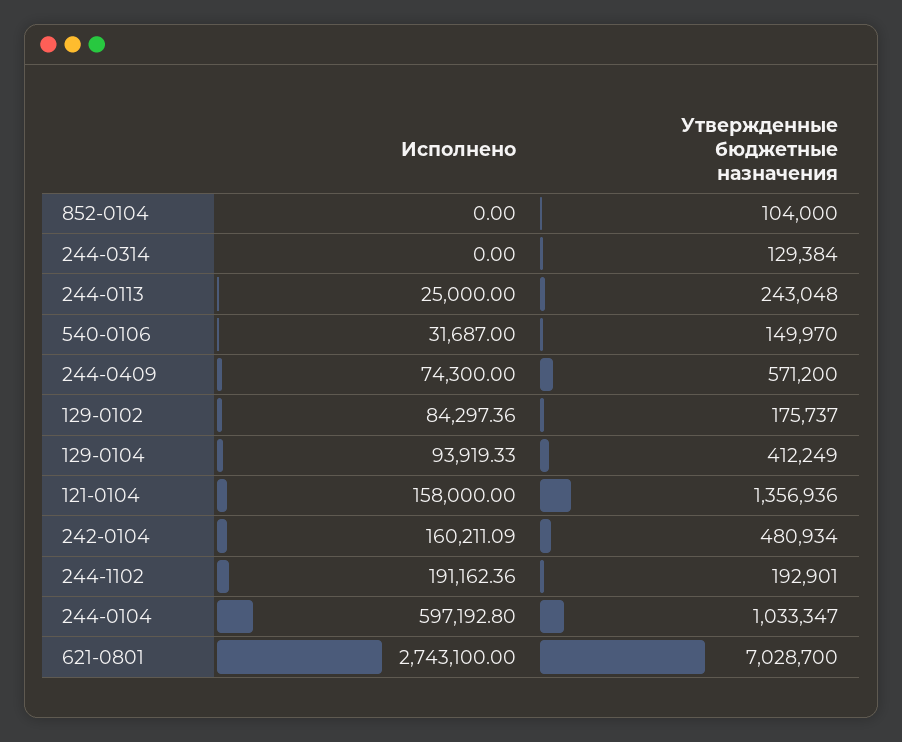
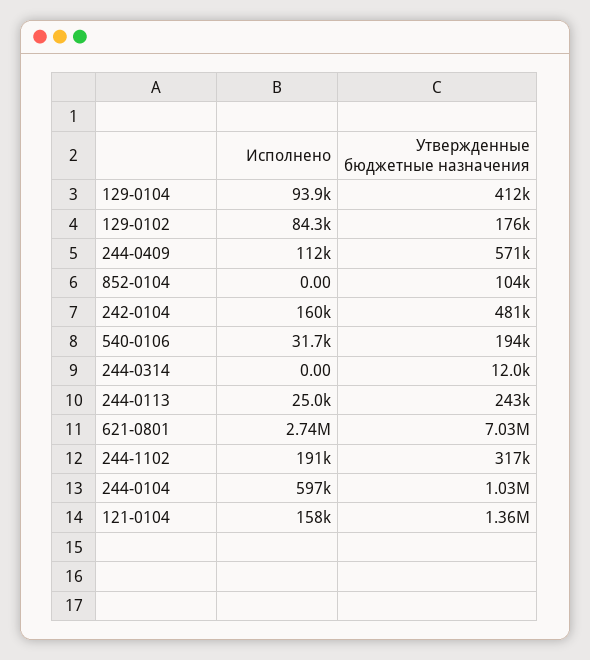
  {
    "Исполнено": {
      "852-0104": 0,
      "244-0314": 0,
      "244-0113": 25000,
      "540-0106": 31687,
-     "244-0409": 74300,
+     "244-0409": 112000,
      "129-0102": 84297.36,
      "129-0104": 93919.33,
      "121-0104": 158000,
      "242-0104": 160211.09,
      "244-1102": 191162.36,
      "244-0104": 597192.8,
      "621-0801": 2743100
    },
    "Утвержденные бюджетные назначения": {
      "852-0104": 104000,
-     "244-0314": 129384,
+     "244-0314": 12000,
      "244-0113": 243048,
-     "540-0106": 149970,
+     "540-0106": 194000,
      "244-0409": 571200,
      "129-0102": 175737,
      "129-0104": 412249,
      "121-0104": 1356936,
      "242-0104": 480934,
-     "244-1102": 192901,
+     "244-1102": 317000,
      "244-0104": 1033347,
      "621-0801": 7028700
    }
  }

